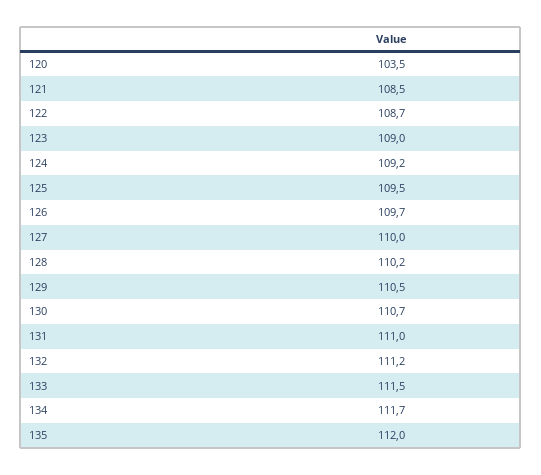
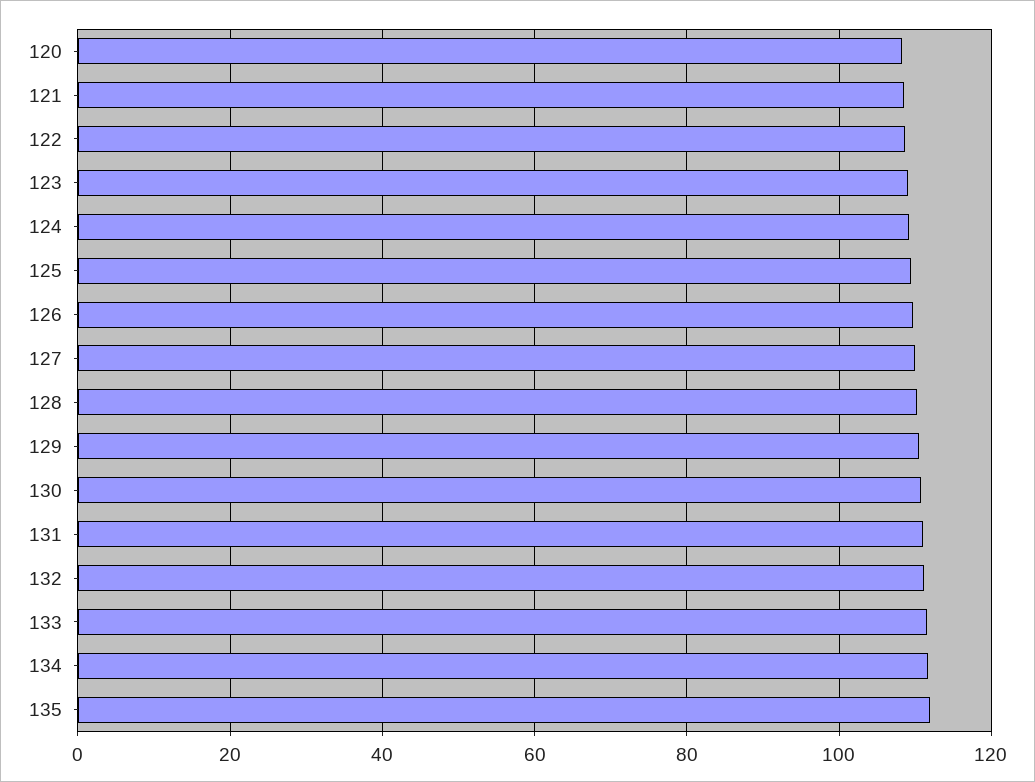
  {
-   "120": 103.5,
+   "120": 108,
    "121": 108.5,
    "122": 108.7,
    "123": 109,
    "124": 109.2,
    "125": 109.5,
    "126": 109.7,
    "127": 110,
    "128": 110.2,
    "129": 110.5,
    "130": 110.7,
    "131": 111,
    "132": 111.2,
    "133": 111.5,
    "134": 111.7,
    "135": 112
  }

